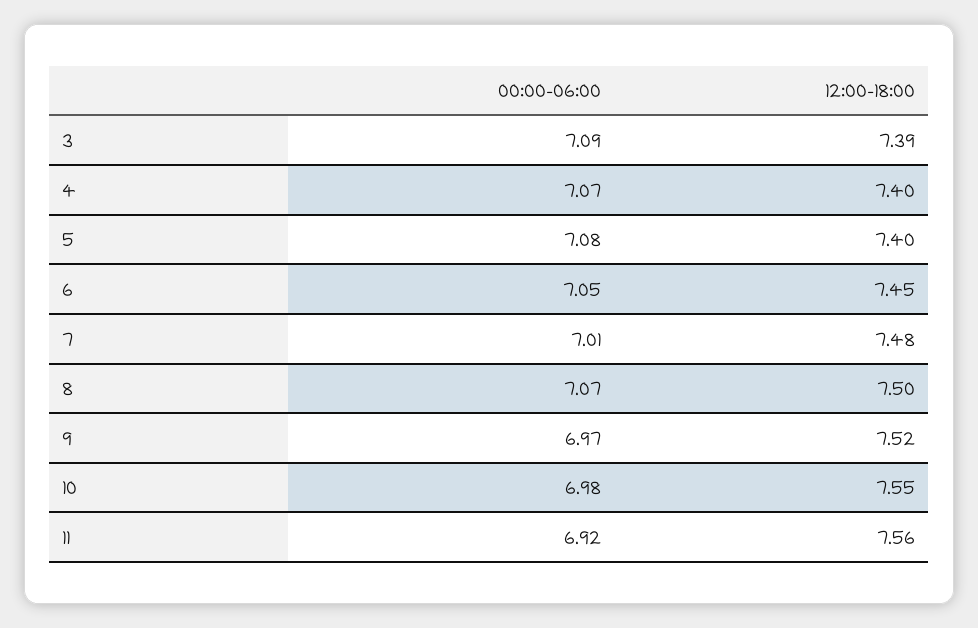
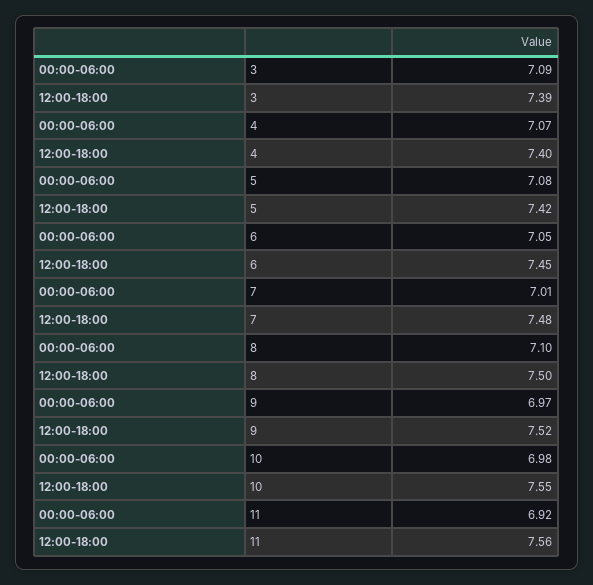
  {
    "00:00-06:00": {
      "3": 7.09,
      "4": 7.07,
      "5": 7.08,
      "6": 7.05,
      "7": 7.01,
-     "8": 7.07,
+     "8": 7.1,
      "9": 6.97,
      "10": 6.98,
      "11": 6.92
    },
    "12:00-18:00": {
      "3": 7.39,
      "4": 7.4,
-     "5": 7.4,
+     "5": 7.42,
      "6": 7.45,
      "7": 7.48,
      "8": 7.5,
      "9": 7.52,
      "10": 7.55,
      "11": 7.56
    }
  }

